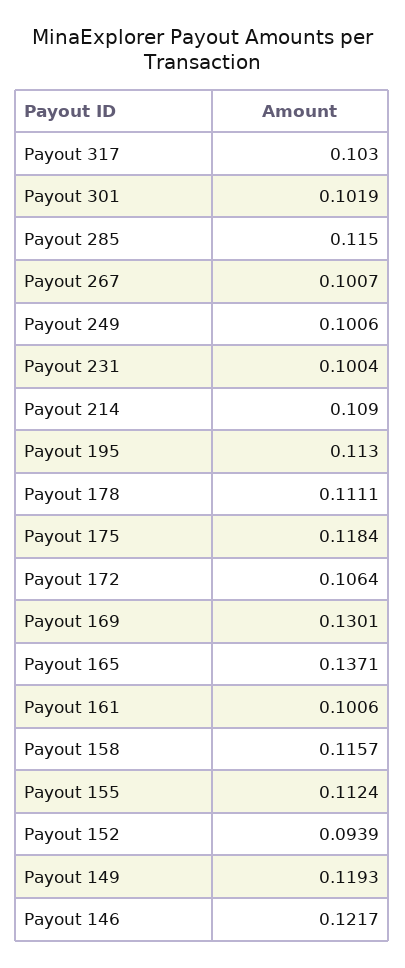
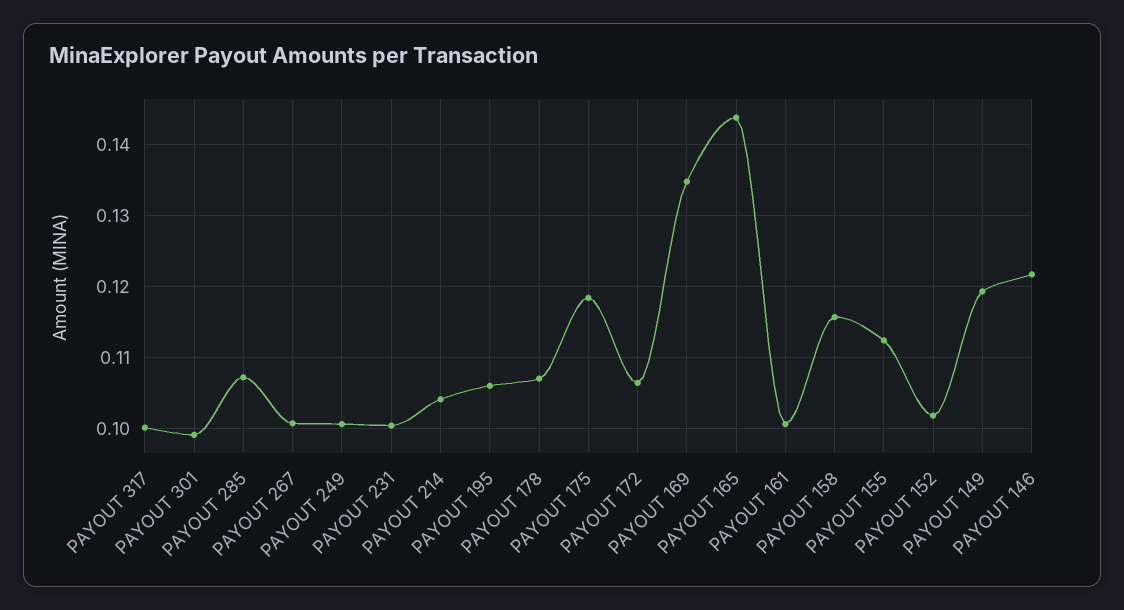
  {
-   "Payout 317": 0.103,
+   "Payout 317": 0.1,
-   "Payout 301": 0.1019,
+   "Payout 301": 0.099,
-   "Payout 285": 0.115,
+   "Payout 285": 0.107,
    "Payout 267": 0.1007,
    "Payout 249": 0.1006,
    "Payout 231": 0.1004,
-   "Payout 214": 0.109,
+   "Payout 214": 0.104,
-   "Payout 195": 0.113,
+   "Payout 195": 0.106,
-   "Payout 178": 0.1111,
+   "Payout 178": 0.107,
    "Payout 175": 0.1184,
    "Payout 172": 0.1064,
-   "Payout 169": 0.1301,
+   "Payout 169": 0.135,
-   "Payout 165": 0.1371,
+   "Payout 165": 0.144,
    "Payout 161": 0.1006,
    "Payout 158": 0.1157,
    "Payout 155": 0.1124,
-   "Payout 152": 0.0939,
+   "Payout 152": 0.102,
    "Payout 149": 0.1193,
    "Payout 146": 0.1217
  }

